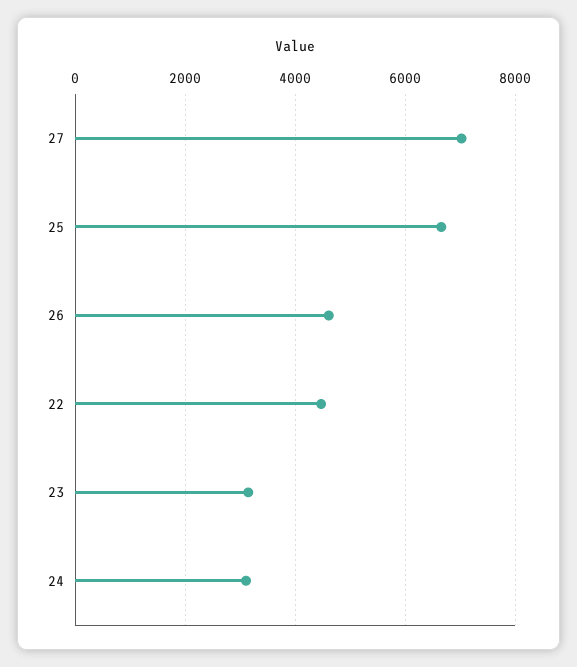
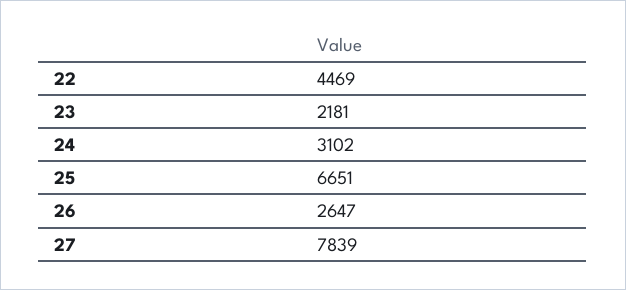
  {
-   "27": 7000,
+   "27": 7839,
    "25": 6651,
-   "26": 4600,
+   "26": 2647,
    "22": 4469,
-   "23": 3200,
+   "23": 2181,
    "24": 3102
  }

